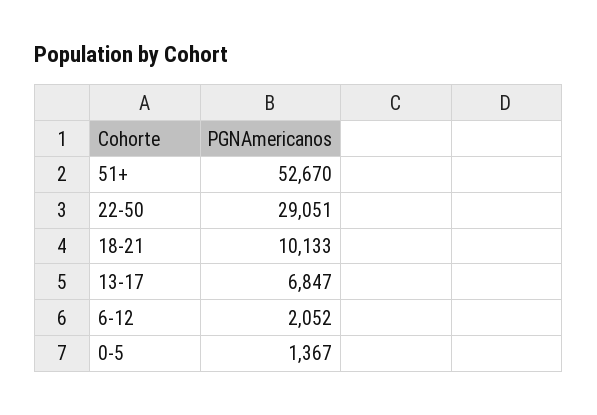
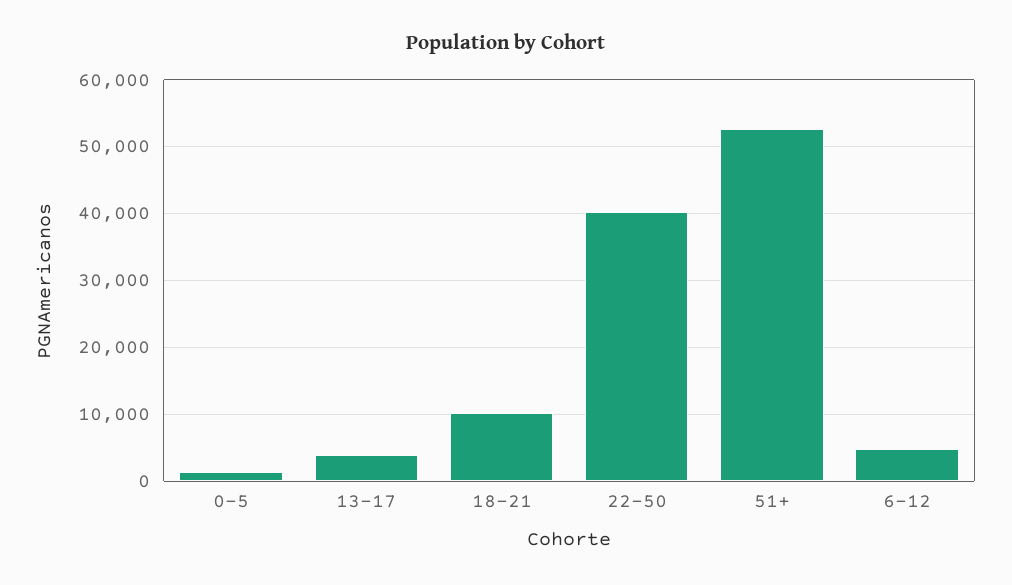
  {
    "51+": 52670,
-   "22-50": 29051,
+   "22-50": 40000,
    "18-21": 10133,
-   "13-17": 6847,
+   "13-17": 4000,
-   "6-12": 2052,
+   "6-12": 5000,
    "0-5": 1367
  }

